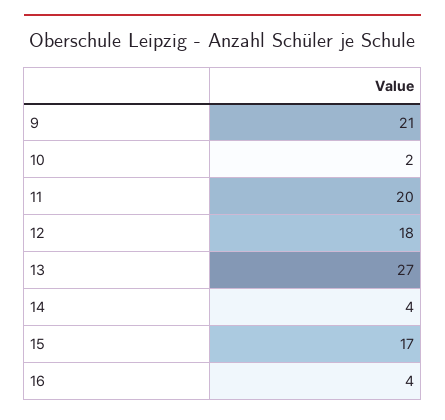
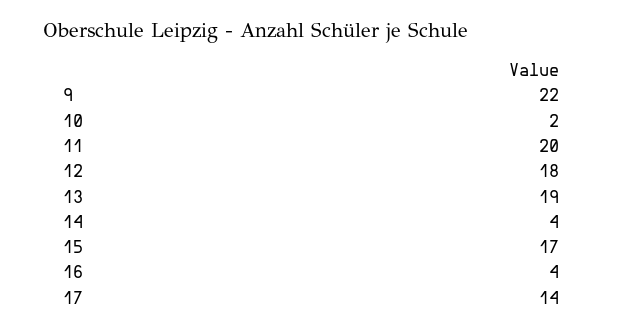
  {
-   "9": 21,
+   "9": 22,
    "10": 2,
    "11": 20,
    "12": 18,
-   "13": 27,
+   "13": 19,
    "14": 4,
    "15": 17,
-   "16": 4
+   "16": 4,
+   "17": 14
  }

